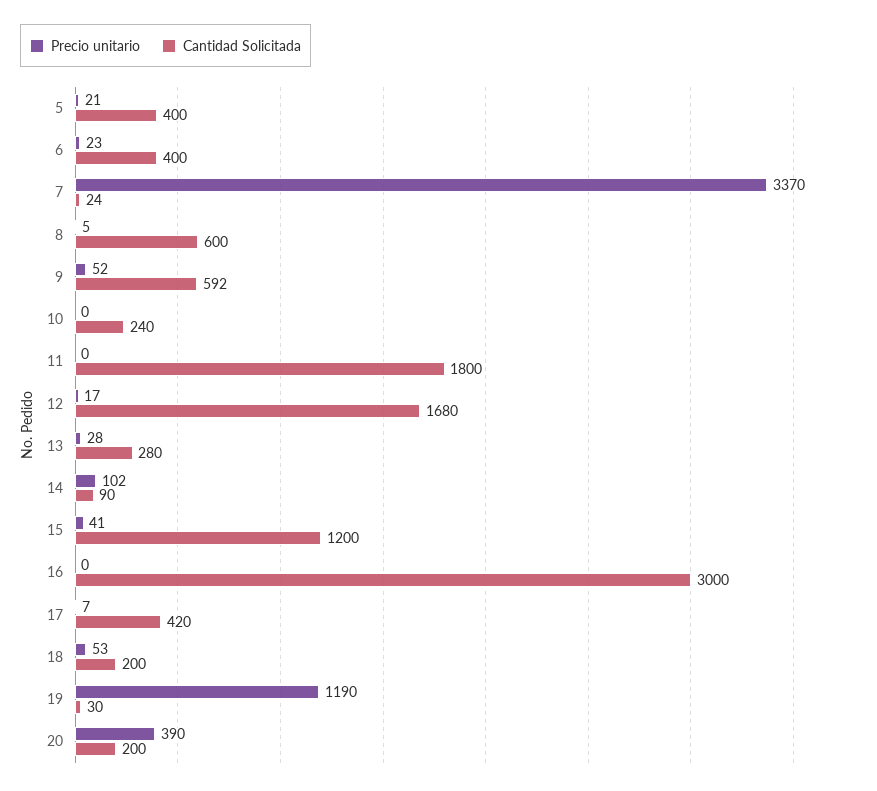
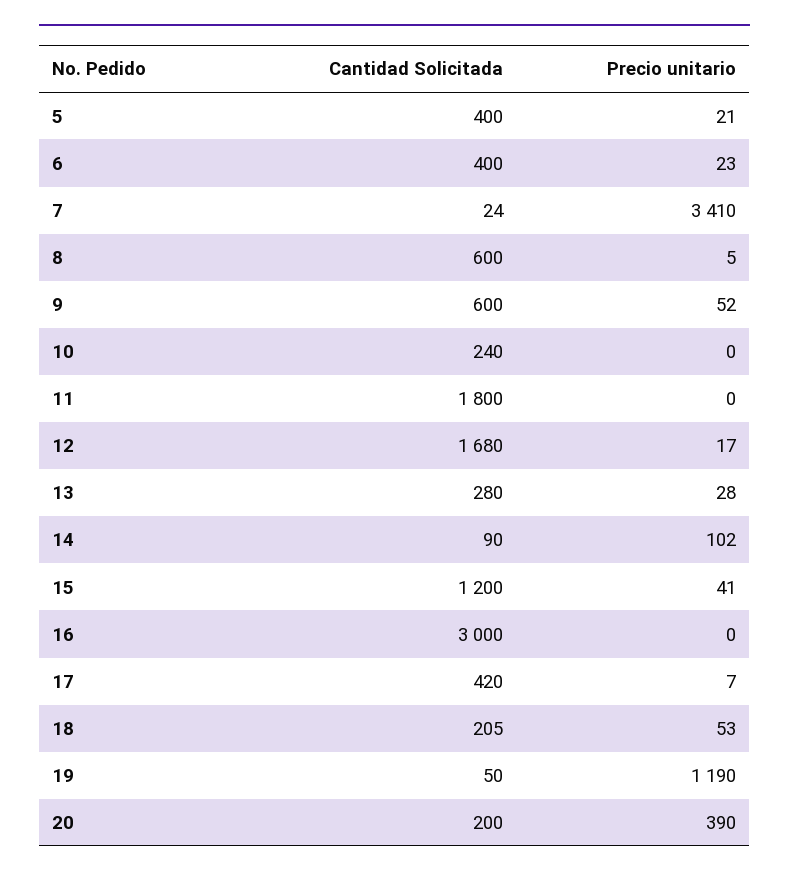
  {
    "Precio unitario": {
      "5": 21,
      "6": 23,
-     "7": 3370,
+     "7": 3410,
      "8": 5,
      "9": 52,
      "10": 0,
      "11": 0,
      "12": 17,
      "13": 28,
      "14": 102,
      "15": 41,
      "16": 0,
      "17": 7,
      "18": 53,
      "19": 1190,
      "20": 390
    },
    "Cantidad Solicitada": {
      "5": 400,
      "6": 400,
      "7": 24,
      "8": 600,
-     "9": 592,
+     "9": 600,
      "10": 240,
      "11": 1800,
      "12": 1680,
      "13": 280,
      "14": 90,
      "15": 1200,
      "16": 3000,
      "17": 420,
-     "18": 200,
+     "18": 205,
-     "19": 30,
+     "19": 50,
      "20": 200
    }
  }

